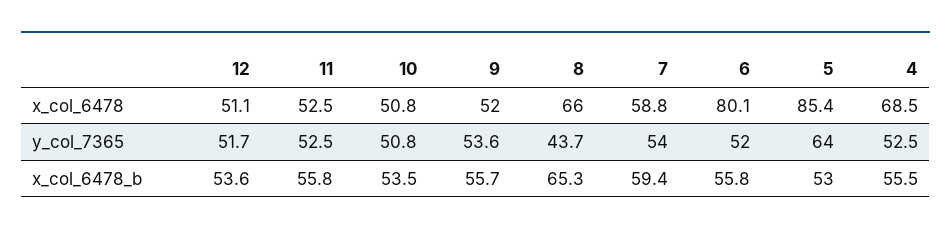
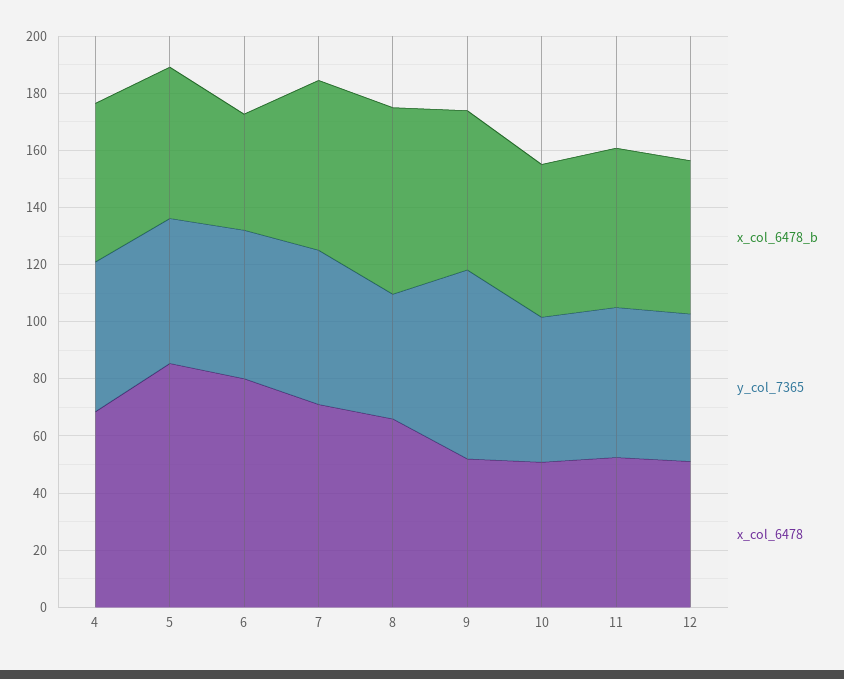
  {
    "x_col_6478": {
      "12": 51.1,
      "11": 52.5,
      "10": 50.8,
      "9": 52,
      "8": 66,
-     "7": 58.8,
+     "7": 70,
      "6": 80.1,
      "5": 85.4,
      "4": 68.5
    },
    "y_col_7365": {
      "12": 51.7,
      "11": 52.5,
      "10": 50.8,
-     "9": 53.6,
+     "9": 65,
      "8": 43.7,
      "7": 54,
      "6": 52,
-     "5": 64,
+     "5": 50,
      "4": 52.5
    },
    "x_col_6478_b": {
      "12": 53.6,
      "11": 55.8,
      "10": 53.5,
      "9": 55.7,
      "8": 65.3,
      "7": 59.4,
-     "6": 55.8,
+     "6": 40,
      "5": 53,
      "4": 55.5
    }
  }

